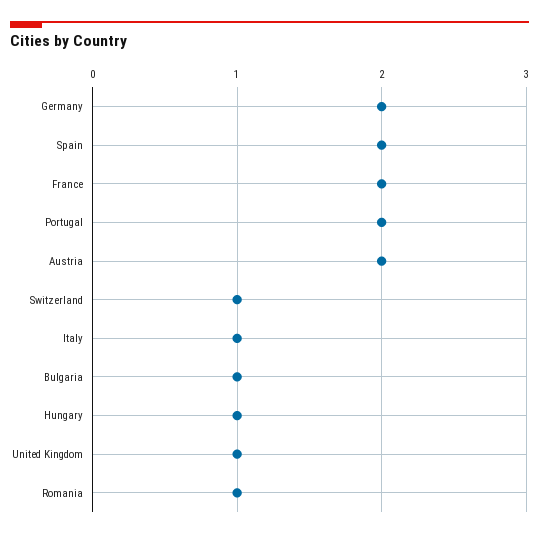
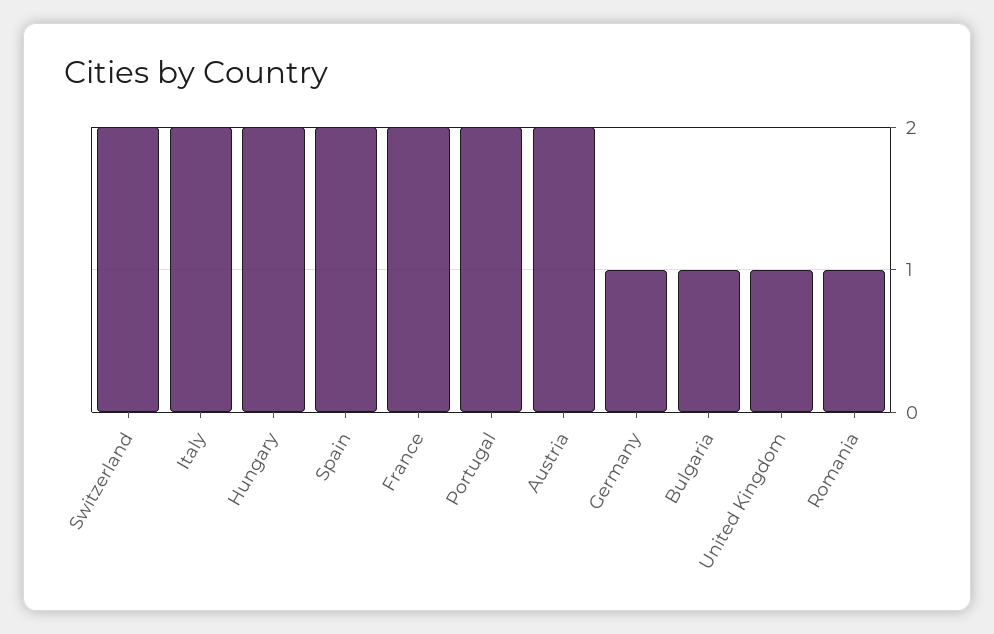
  {
-   "Germany": 2,
+   "Germany": 1,
    "Spain": 2,
    "France": 2,
    "Portugal": 2,
    "Austria": 2,
-   "Switzerland": 1,
+   "Switzerland": 2,
-   "Italy": 1,
+   "Italy": 2,
    "Bulgaria": 1,
-   "Hungary": 1,
+   "Hungary": 2,
    "United Kingdom": 1,
    "Romania": 1
  }

